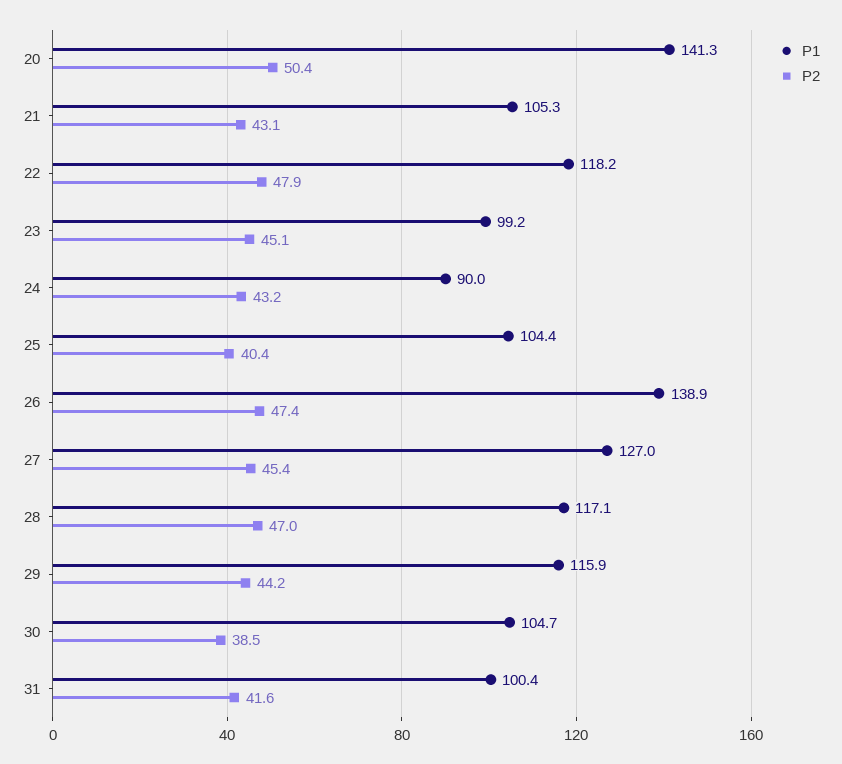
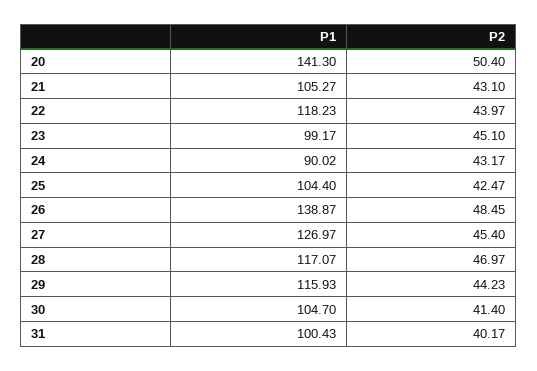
  {
    "P1": {
      "20": 141.3,
      "21": 105.27,
      "22": 118.23,
      "23": 99.17,
      "24": 90.02,
      "25": 104.4,
      "26": 138.87,
      "27": 126.97,
      "28": 117.07,
      "29": 115.93,
      "30": 104.7,
      "31": 100.43
    },
    "P2": {
      "20": 50.4,
      "21": 43.1,
-     "22": 47.9,
+     "22": 43.97,
      "23": 45.1,
      "24": 43.17,
-     "25": 40.4,
+     "25": 42.47,
-     "26": 47.4,
+     "26": 48.45,
      "27": 45.4,
      "28": 46.97,
      "29": 44.23,
-     "30": 38.5,
+     "30": 41.4,
-     "31": 41.6
+     "31": 40.17
    }
  }

